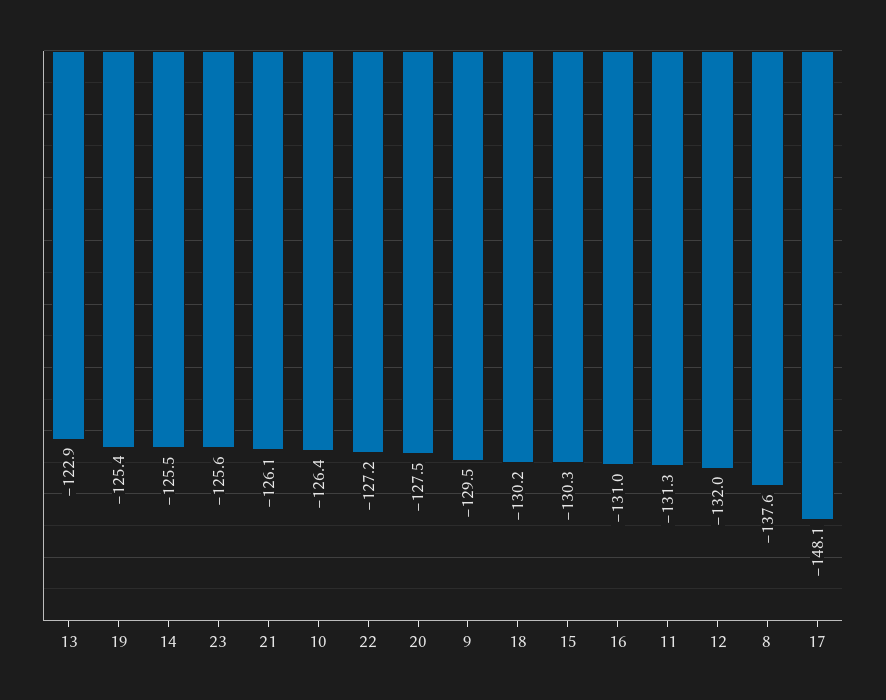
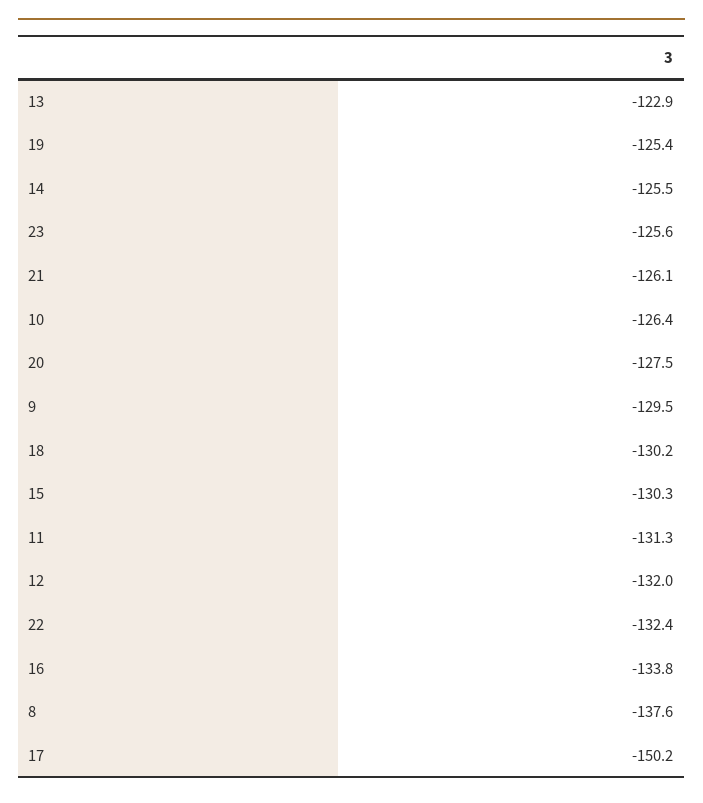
  {
    "13": -122.9,
    "19": -125.4,
    "14": -125.5,
    "23": -125.6,
    "21": -126.1,
    "10": -126.4,
-   "22": -127.2,
+   "22": -132.4,
    "20": -127.5,
    "9": -129.5,
    "18": -130.2,
    "15": -130.3,
-   "16": -131,
+   "16": -133.8,
    "11": -131.3,
    "12": -132,
    "8": -137.6,
-   "17": -148.1
+   "17": -150.2
  }

